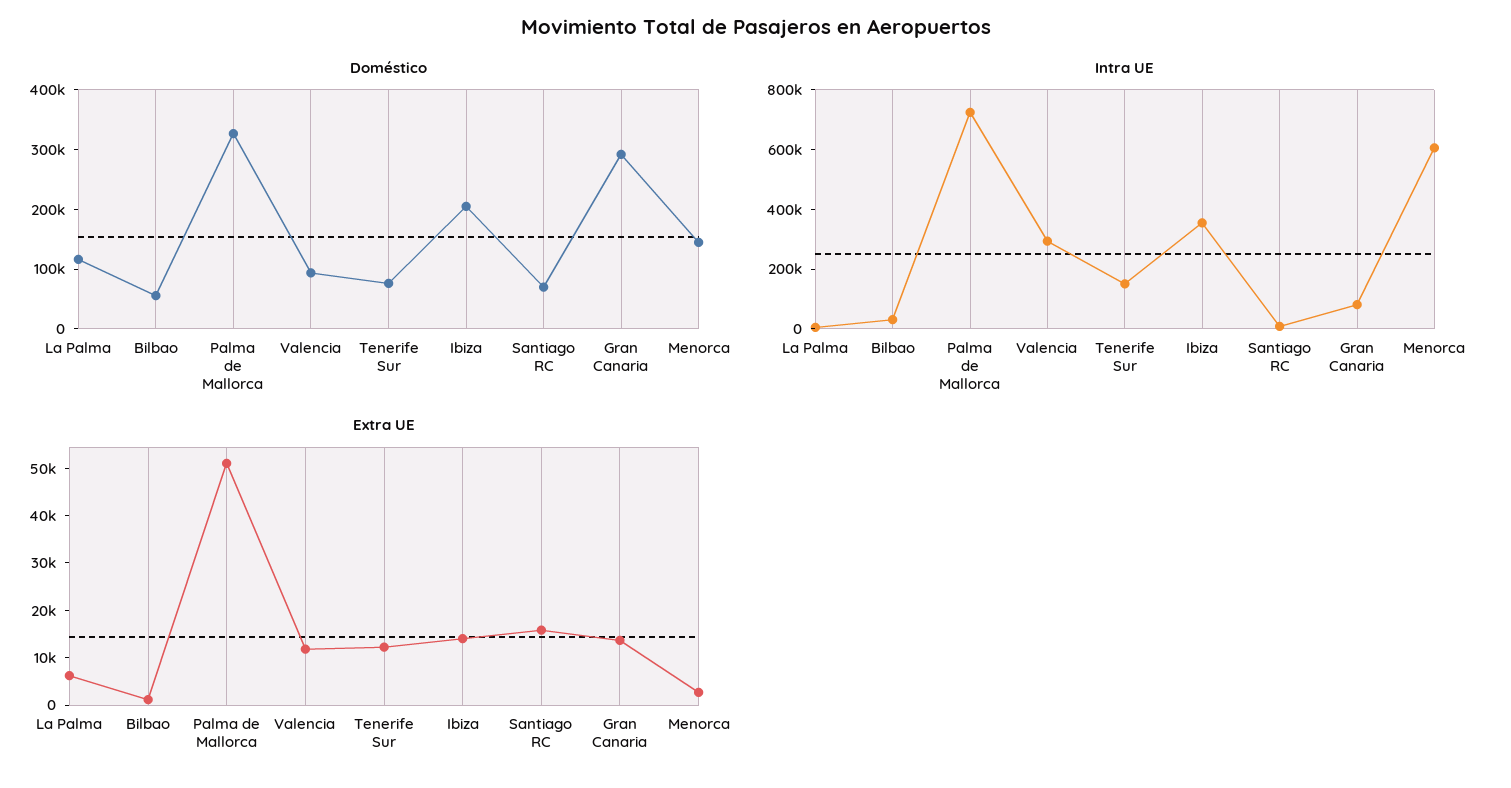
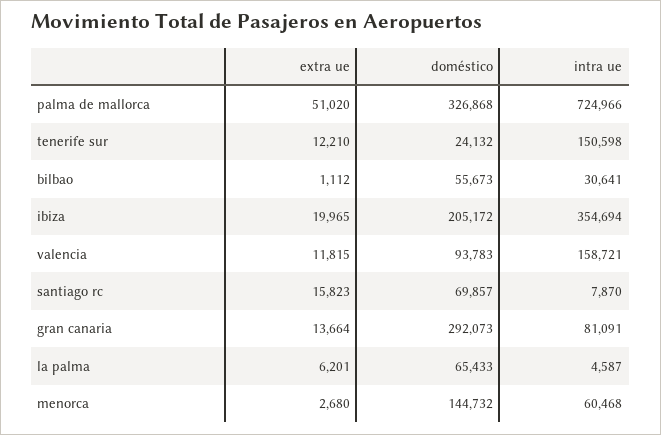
  {
    "Doméstico": {
-     "La Palma": 120000,
+     "La Palma": 65433,
      "Bilbao": 55673,
      "Palma de Mallorca": 326868,
      "Valencia": 93783,
-     "Tenerife Sur": 80000,
+     "Tenerife Sur": 24132,
      "Ibiza": 205172,
      "Santiago RC": 69857,
      "Gran Canaria": 292073,
      "Menorca": 144732
    },
    "Intra UE": {
      "La Palma": 4587,
      "Bilbao": 30641,
      "Palma de Mallorca": 724966,
-     "Valencia": 300000,
+     "Valencia": 158721,
      "Tenerife Sur": 150598,
      "Ibiza": 354694,
      "Santiago RC": 7870,
      "Gran Canaria": 81091,
-     "Menorca": 600000
+     "Menorca": 60468
    },
    "Extra UE": {
      "La Palma": 6201,
      "Bilbao": 1112,
      "Palma de Mallorca": 51020,
      "Valencia": 11815,
      "Tenerife Sur": 12210,
-     "Ibiza": 14000,
+     "Ibiza": 19965,
      "Santiago RC": 15823,
      "Gran Canaria": 13664,
      "Menorca": 2680
    }
  }

